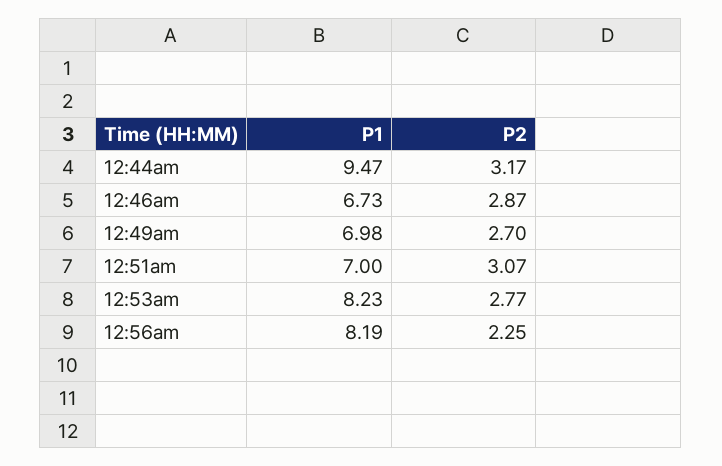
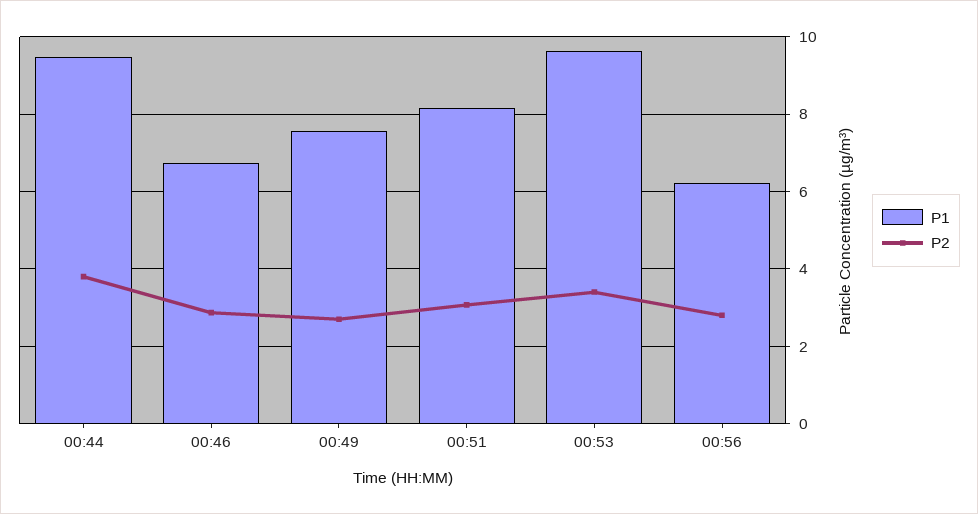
  {
    "P1": {
      "12:44am": 9.47,
      "12:46am": 6.73,
-     "12:49am": 6.98,
+     "12:49am": 7.6,
-     "12:51am": 7,
+     "12:51am": 8.2,
-     "12:53am": 8.23,
+     "12:53am": 9.6,
-     "12:56am": 8.19
+     "12:56am": 6.2
    },
    "P2": {
-     "12:44am": 3.17,
+     "12:44am": 3.8,
      "12:46am": 2.87,
      "12:49am": 2.7,
      "12:51am": 3.07,
-     "12:53am": 2.77,
+     "12:53am": 3.4,
-     "12:56am": 2.25
+     "12:56am": 2.8
    }
  }

